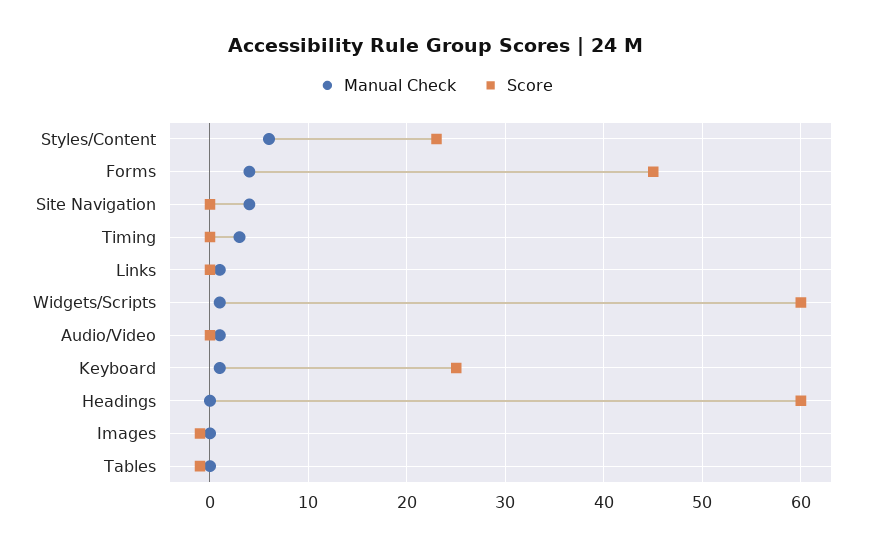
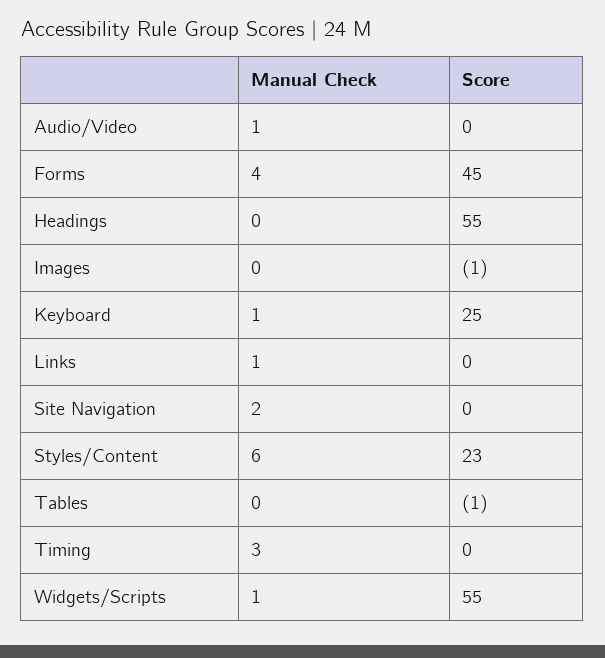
  {
    "Manual Check": {
      "Styles/Content": 6,
      "Forms": 4,
-     "Site Navigation": 4,
+     "Site Navigation": 2,
      "Timing": 3,
      "Links": 1,
      "Widgets/Scripts": 1,
      "Audio/Video": 1,
      "Keyboard": 1,
      "Headings": 0,
      "Images": 0,
      "Tables": 0
    },
    "Score": {
      "Styles/Content": 23,
      "Forms": 45,
      "Site Navigation": 0,
      "Timing": 0,
      "Links": 0,
-     "Widgets/Scripts": 60,
+     "Widgets/Scripts": 55,
      "Audio/Video": 0,
      "Keyboard": 25,
-     "Headings": 60,
+     "Headings": 55,
      "Images": -1,
      "Tables": -1
    }
  }

